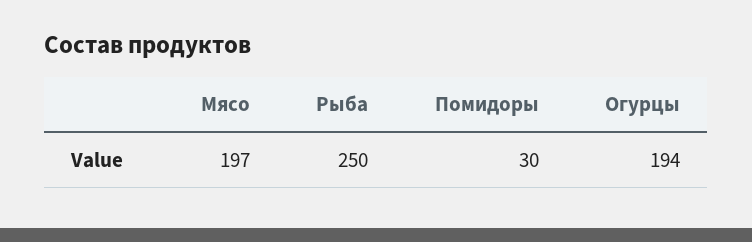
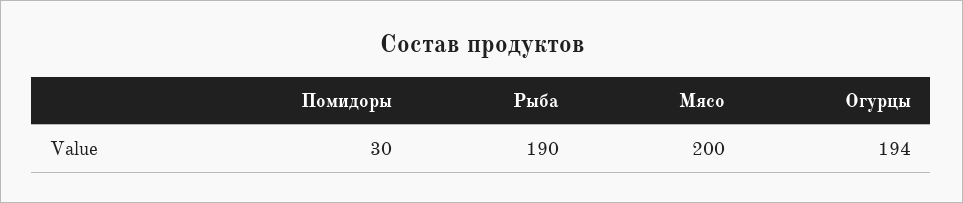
  {
-   "Мясо": 197,
+   "Мясо": 200,
-   "Рыба": 250,
+   "Рыба": 190,
    "Помидоры": 30,
    "Огурцы": 194
  }

